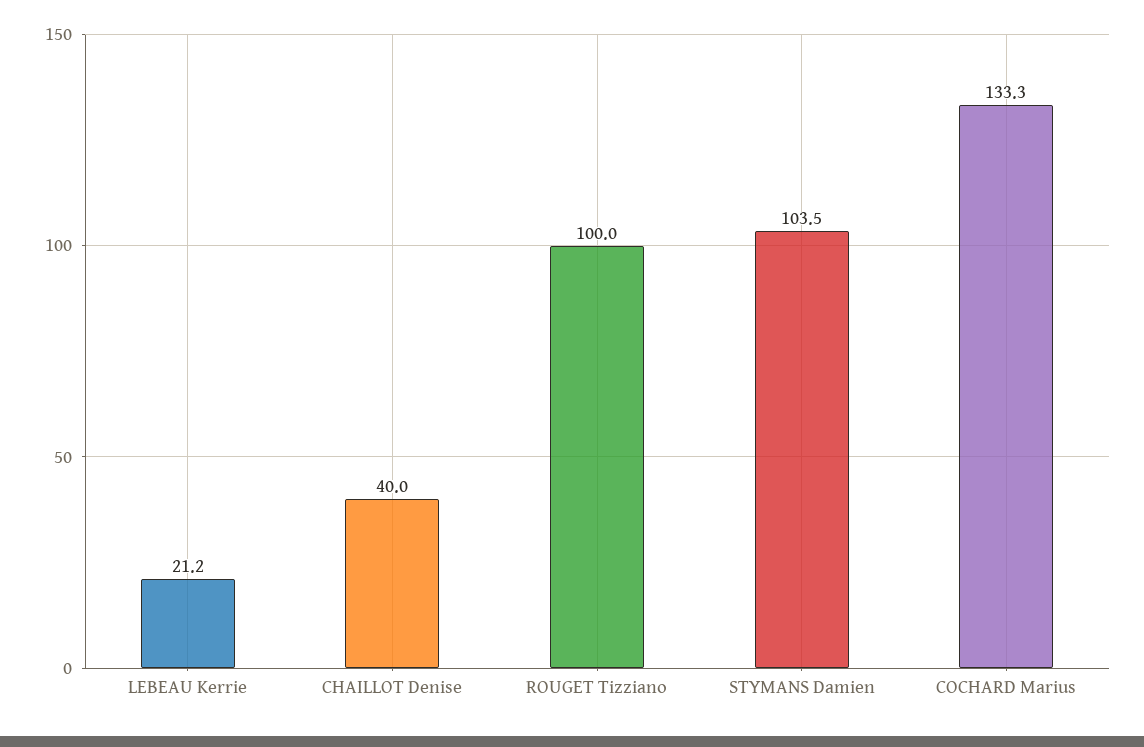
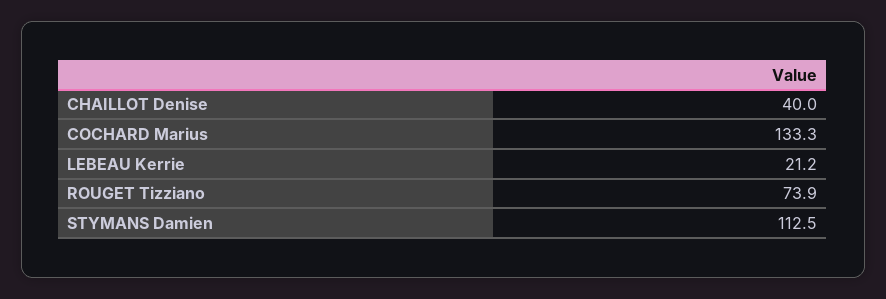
  {
    "LEBEAU Kerrie": 21.2,
    "CHAILLOT Denise": 40,
-   "ROUGET Tizziano": 100,
+   "ROUGET Tizziano": 73.9,
-   "STYMANS Damien": 103.5,
+   "STYMANS Damien": 112.5,
    "COCHARD Marius": 133.3
  }

